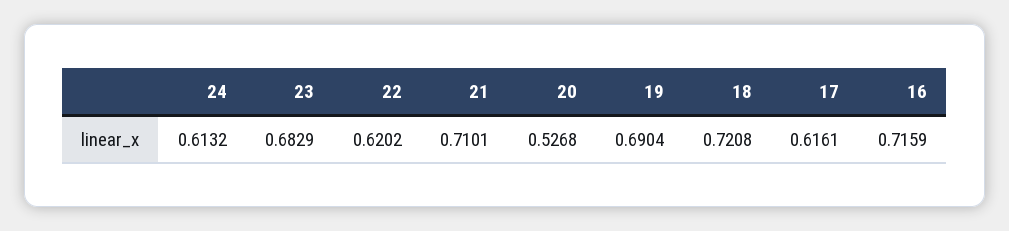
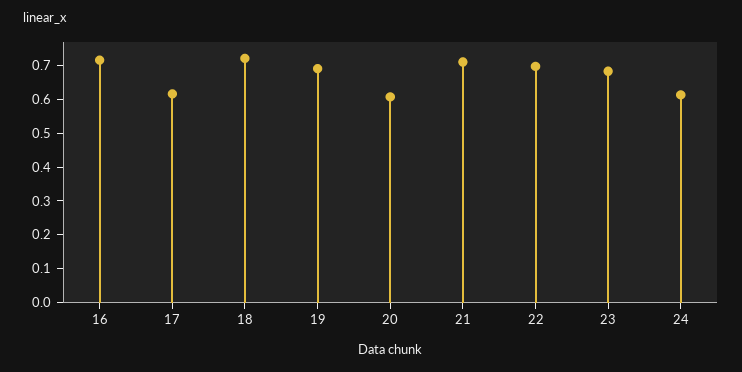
  {
    "24": 0.6132,
    "23": 0.6829,
-   "22": 0.6202,
+   "22": 0.7,
    "21": 0.7101,
-   "20": 0.5268,
+   "20": 0.6,
    "19": 0.6904,
    "18": 0.7208,
    "17": 0.6161,
    "16": 0.7159
  }

